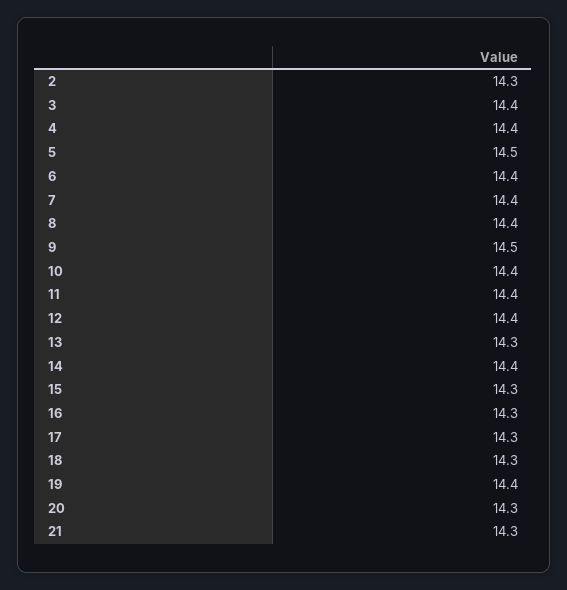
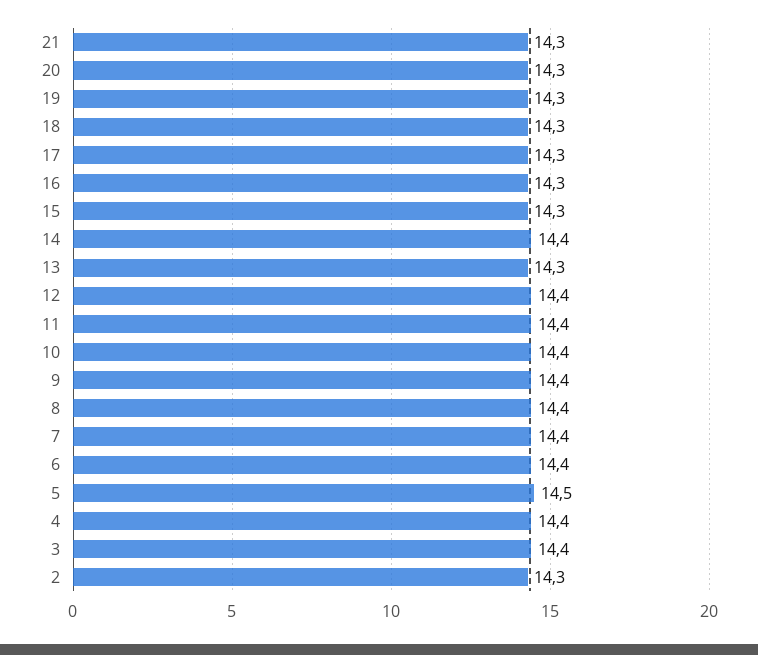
  {
    "2": 14.3,
    "3": 14.4,
    "4": 14.4,
    "5": 14.5,
    "6": 14.4,
    "7": 14.4,
    "8": 14.4,
-   "9": 14.5,
+   "9": 14.4,
    "10": 14.4,
    "11": 14.4,
    "12": 14.4,
    "13": 14.3,
    "14": 14.4,
    "15": 14.3,
    "16": 14.3,
    "17": 14.3,
    "18": 14.3,
-   "19": 14.4,
+   "19": 14.3,
    "20": 14.3,
    "21": 14.3
  }

